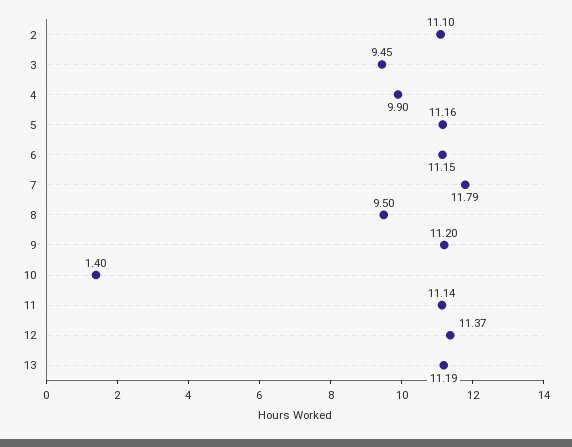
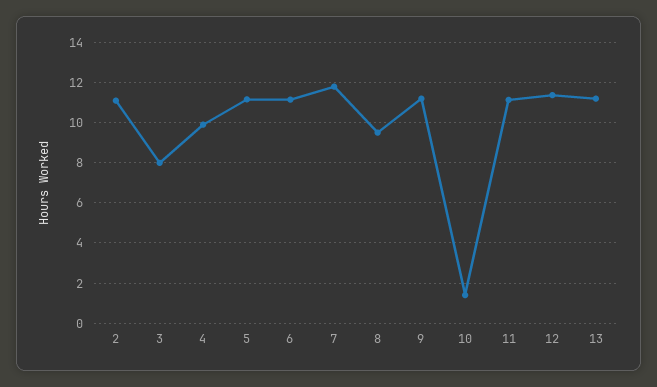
  {
    "2": 11.1,
-   "3": 9.45,
+   "3": 8,
    "4": 9.9,
    "5": 11.16,
    "6": 11.15,
    "7": 11.79,
    "8": 9.5,
    "9": 11.2,
    "10": 1.4,
    "11": 11.14,
    "12": 11.37,
    "13": 11.19
  }

